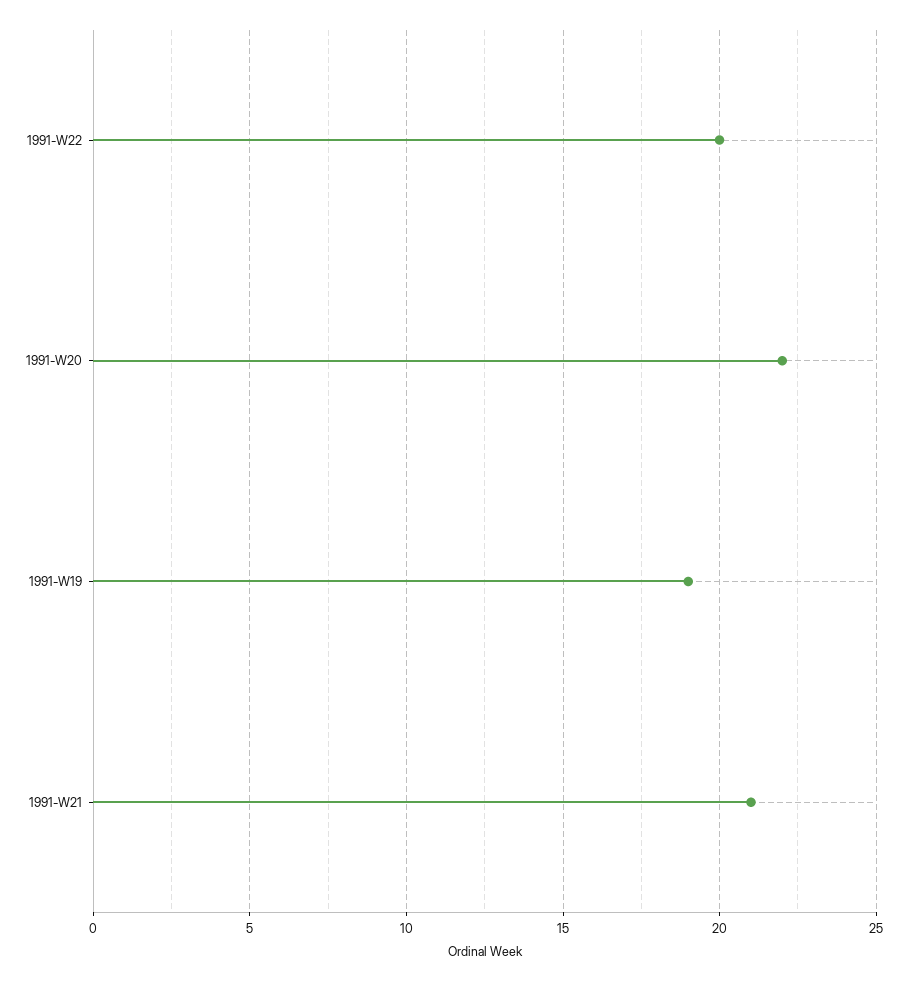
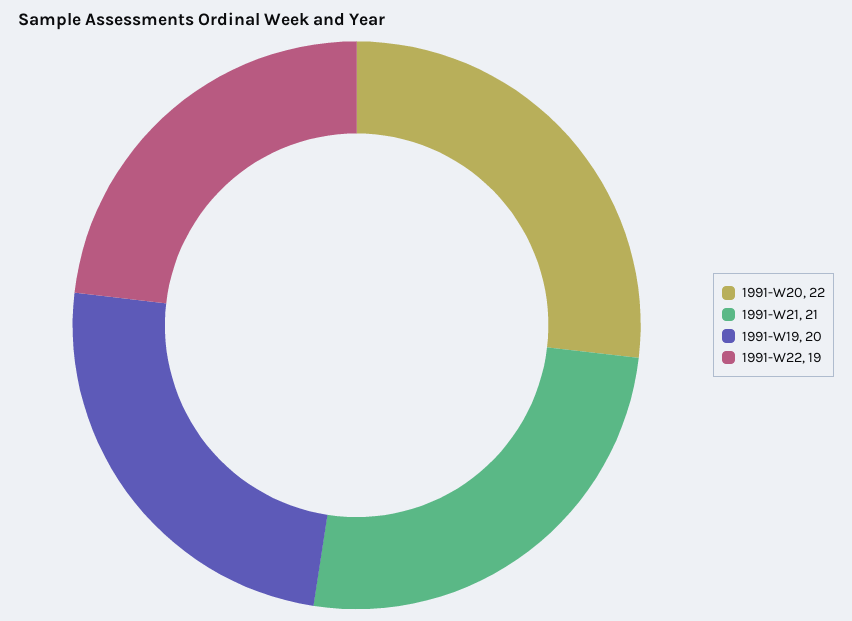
  {
-   "1991-W22": 20,
+   "1991-W22": 19,
    "1991-W20": 22,
-   "1991-W19": 19,
+   "1991-W19": 20,
    "1991-W21": 21
  }

